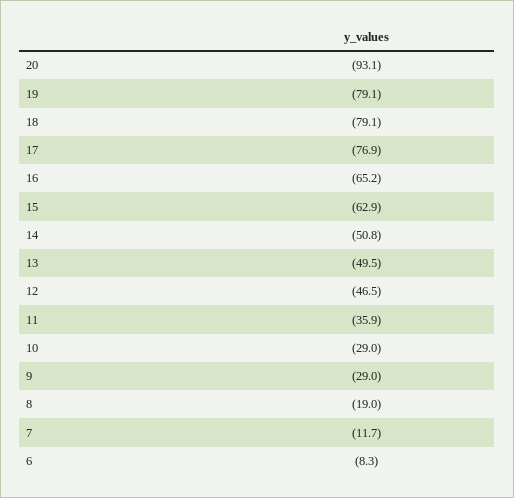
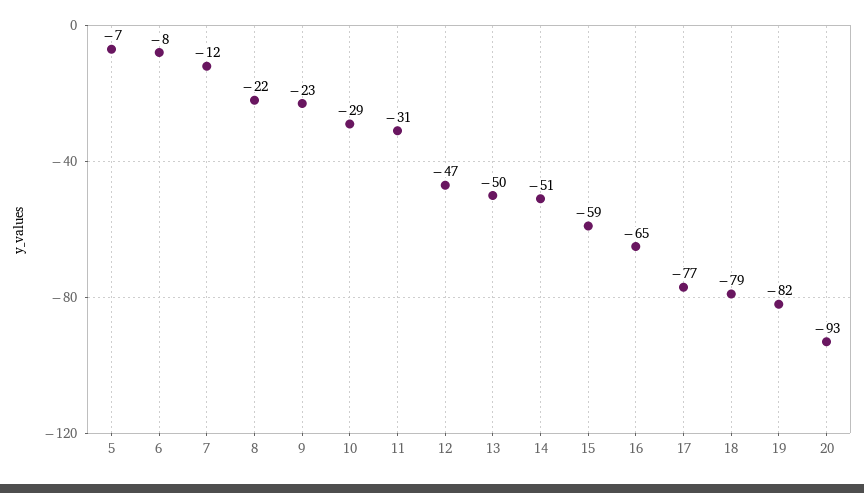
  {
    "20": -93.1,
-   "19": -79.1,
+   "19": -82,
    "18": -79.1,
    "17": -76.9,
    "16": -65.2,
-   "15": -62.9,
+   "15": -59,
    "14": -50.8,
    "13": -49.5,
    "12": -46.5,
-   "11": -35.9,
+   "11": -31,
    "10": -29,
-   "9": -29,
+   "9": -23,
-   "8": -19,
+   "8": -22,
    "7": -11.7,
-   "6": -8.3
+   "6": -8.3,
+   "5": -7
  }

